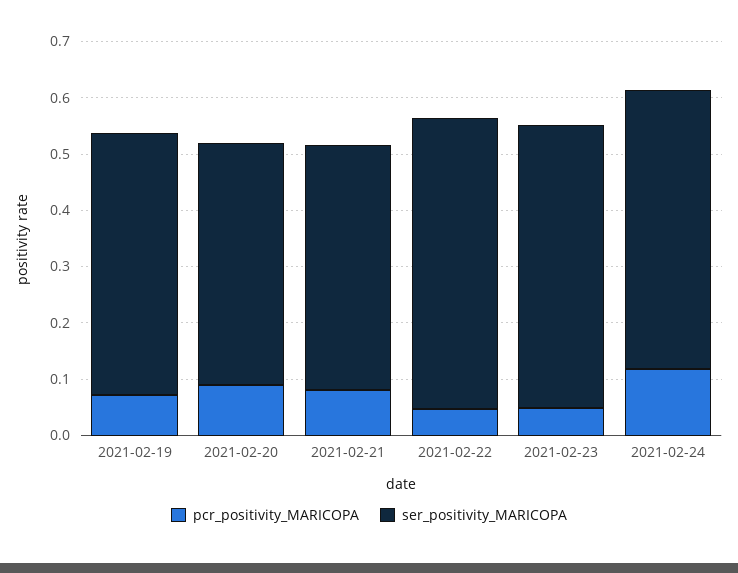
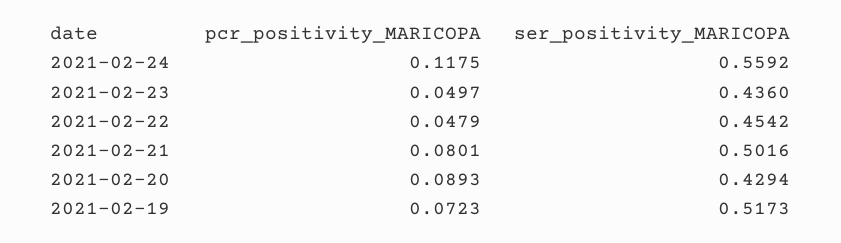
  {
    "pcr_positivity_MARICOPA": {
      "2021-02-19": 0.0723,
      "2021-02-20": 0.0893,
      "2021-02-21": 0.0801,
      "2021-02-22": 0.0479,
      "2021-02-23": 0.0497,
      "2021-02-24": 0.1175
    },
    "ser_positivity_MARICOPA": {
-     "2021-02-19": 0.46,
+     "2021-02-19": 0.5173,
      "2021-02-20": 0.4294,
-     "2021-02-21": 0.44,
+     "2021-02-21": 0.5016,
-     "2021-02-22": 0.52,
+     "2021-02-22": 0.4542,
-     "2021-02-23": 0.5,
+     "2021-02-23": 0.436,
-     "2021-02-24": 0.5
+     "2021-02-24": 0.5592
    }
  }

